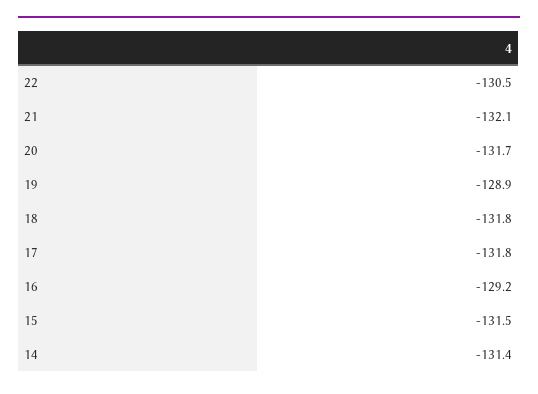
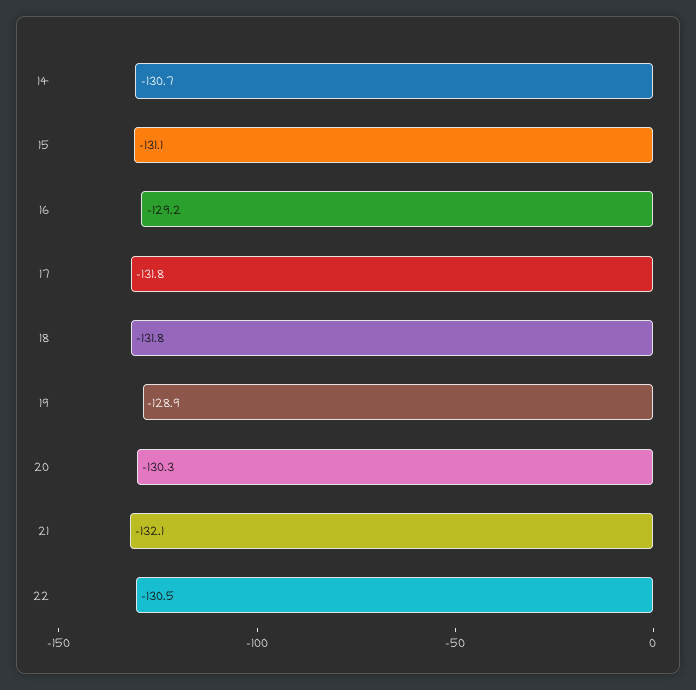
  {
    "22": -130.5,
    "21": -132.1,
-   "20": -131.7,
+   "20": -130.3,
    "19": -128.9,
    "18": -131.8,
    "17": -131.8,
    "16": -129.2,
-   "15": -131.5,
+   "15": -131.1,
-   "14": -131.4
+   "14": -130.7
  }

